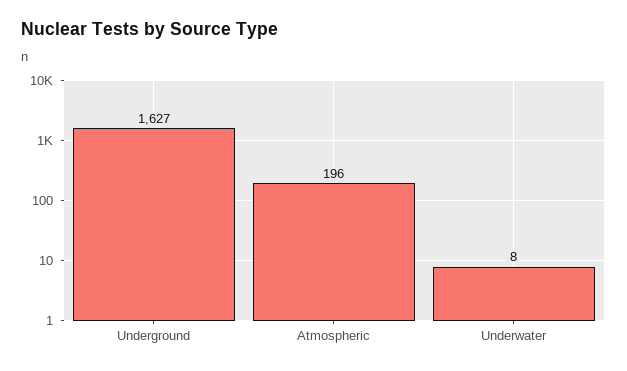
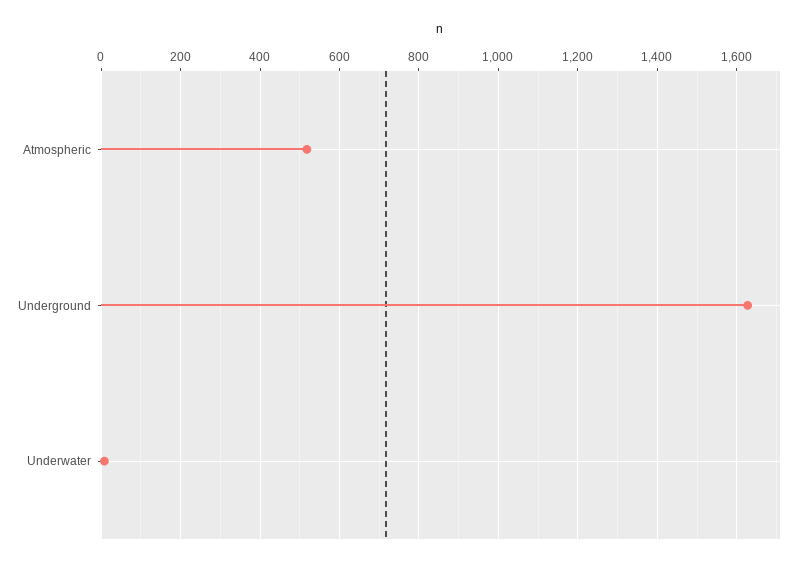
  {
    "Underground": 1627,
-   "Atmospheric": 196,
+   "Atmospheric": 520,
    "Underwater": 8
  }

